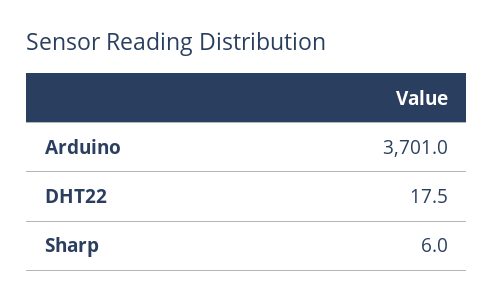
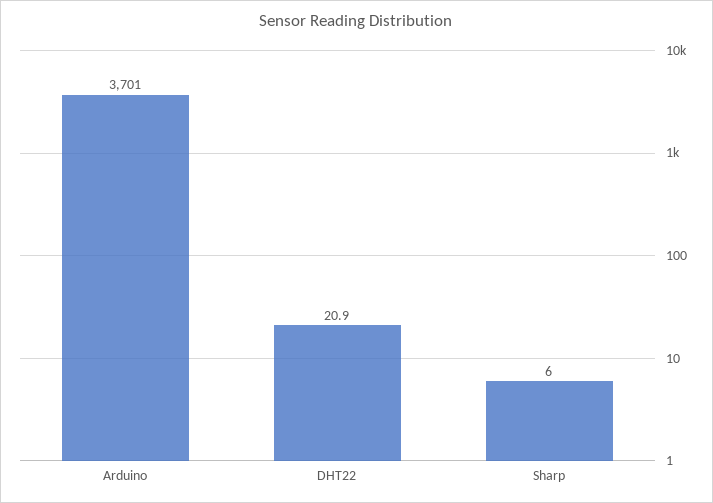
  {
    "Arduino": 3701,
-   "DHT22": 17.5,
+   "DHT22": 20.9,
    "Sharp": 6
  }

